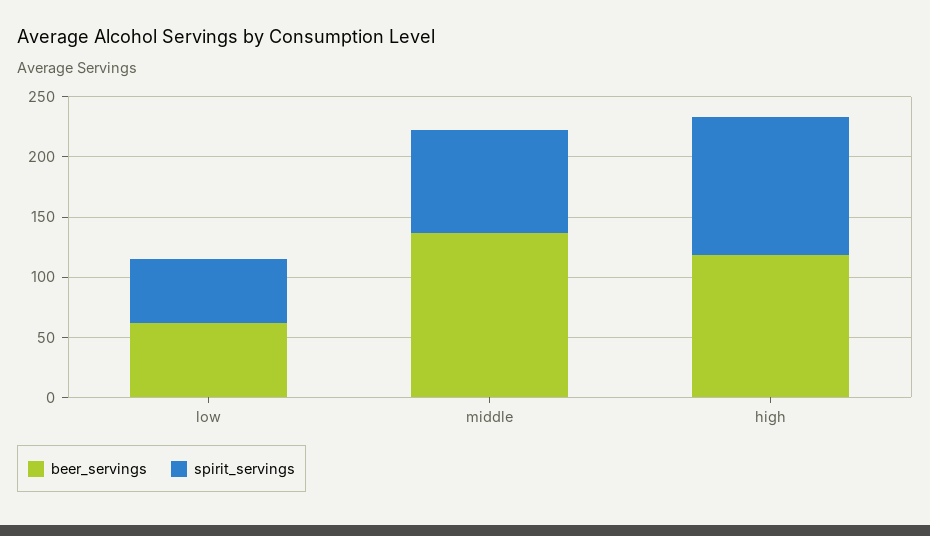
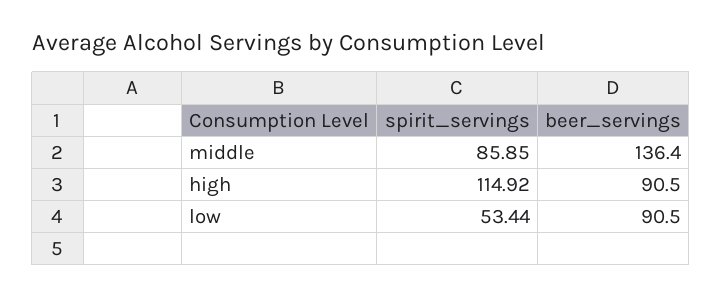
  {
    "beer_servings": {
-     "low": 60,
+     "low": 90.5,
      "middle": 136.4,
-     "high": 120
+     "high": 90.5
    },
    "spirit_servings": {
      "low": 53.44,
      "middle": 85.85,
      "high": 114.92
    }
  }

